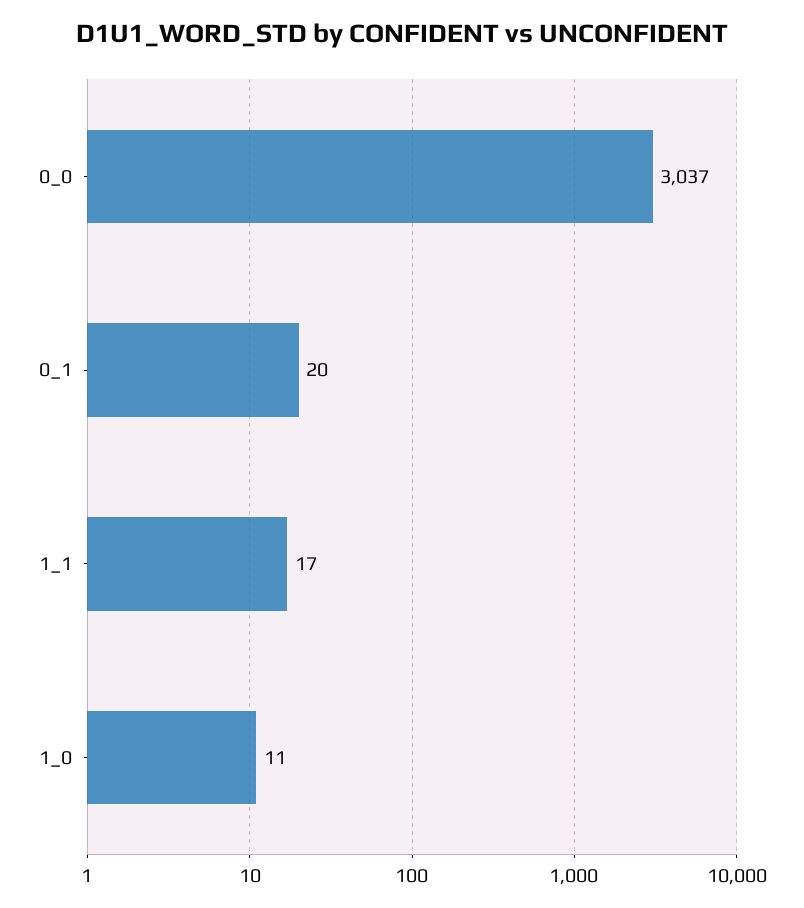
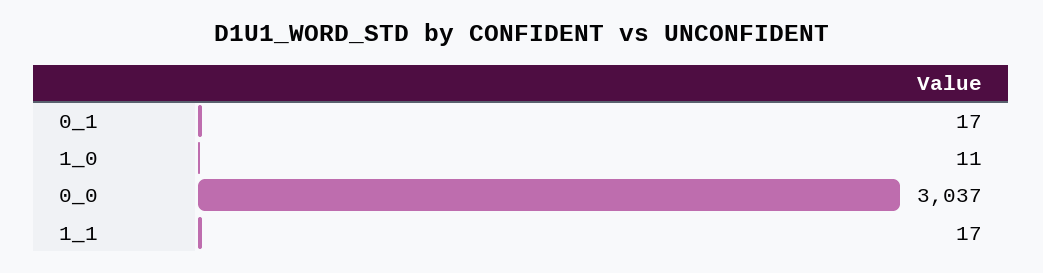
  {
    "0_0": 3037,
-   "0_1": 20,
+   "0_1": 17,
    "1_1": 17,
    "1_0": 11
  }

